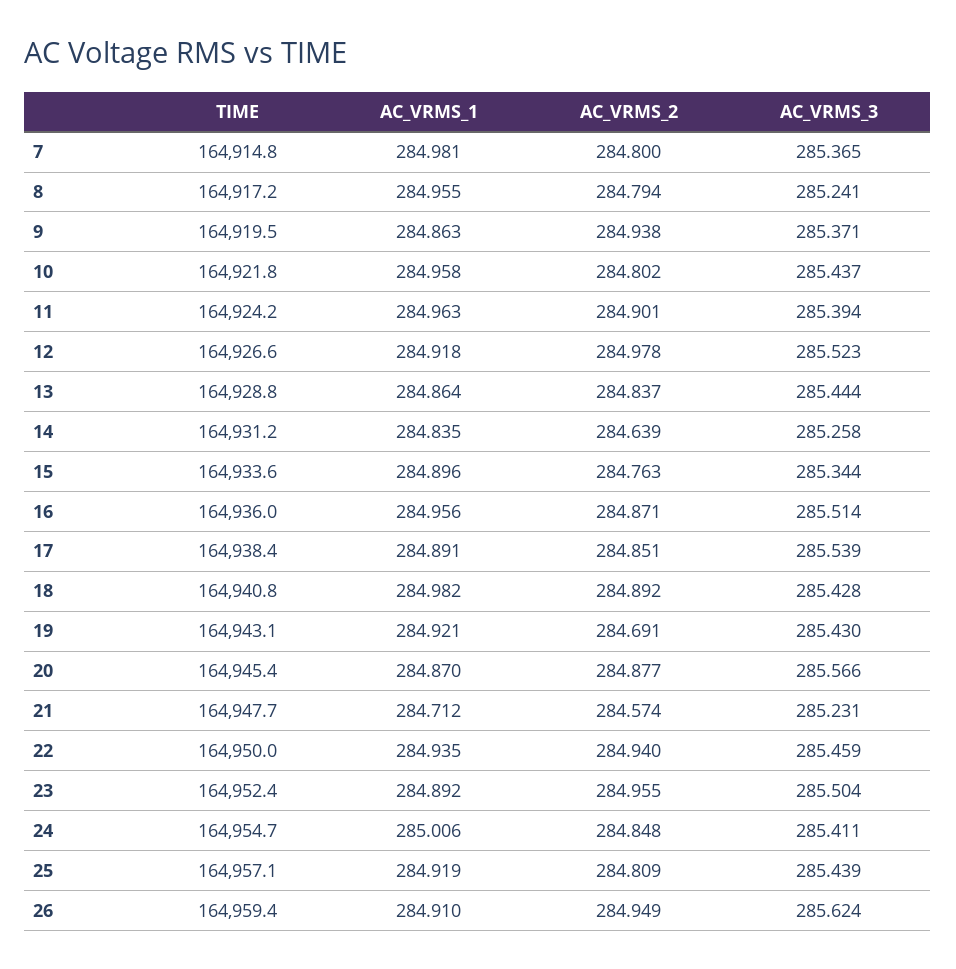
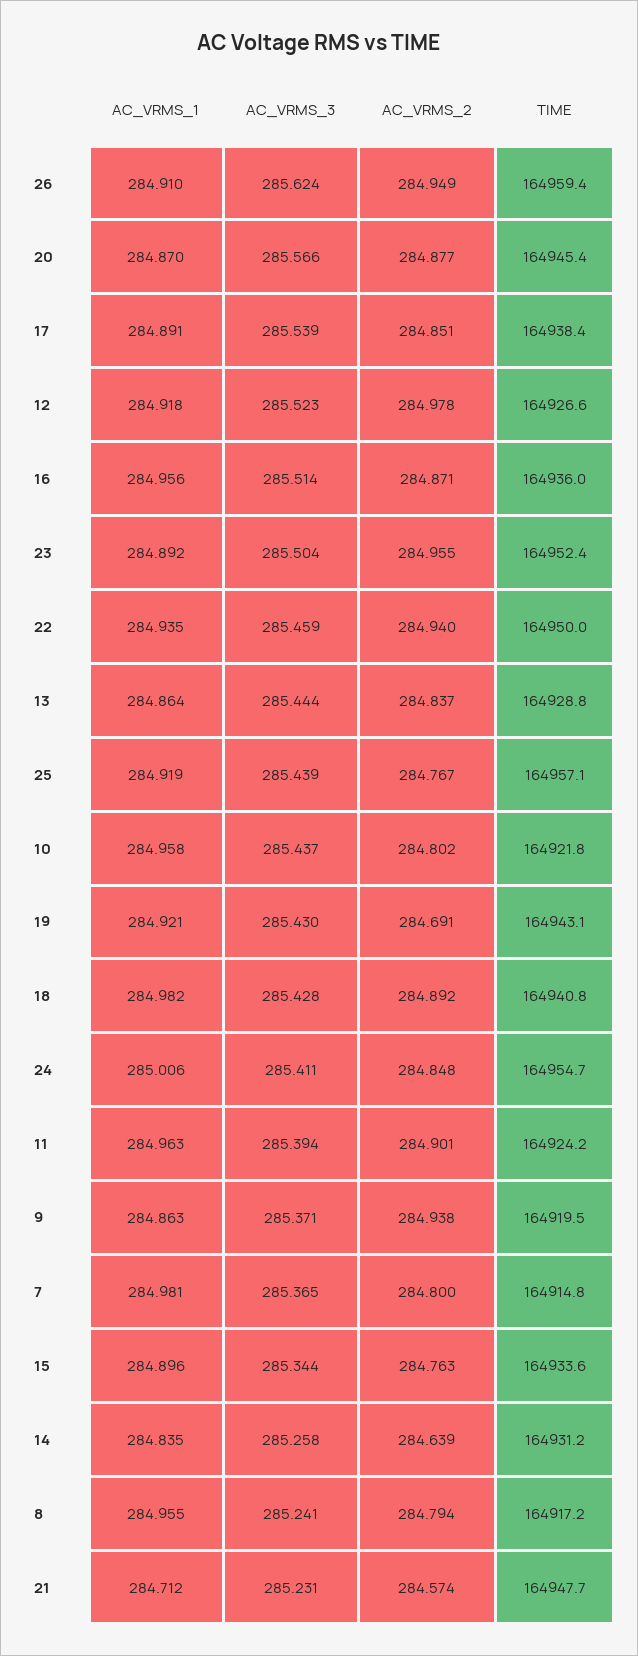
  {
    "TIME": {
      "7": 164914.8,
      "8": 164917.2,
      "9": 164919.5,
      "10": 164921.8,
      "11": 164924.2,
      "12": 164926.6,
      "13": 164928.8,
      "14": 164931.2,
      "15": 164933.6,
      "16": 164936,
      "17": 164938.4,
      "18": 164940.8,
      "19": 164943.1,
      "20": 164945.4,
      "21": 164947.7,
      "22": 164950,
      "23": 164952.4,
      "24": 164954.7,
      "25": 164957.1,
      "26": 164959.4
    },
    "AC_VRMS_1": {
      "7": 284.981,
      "8": 284.955,
      "9": 284.863,
      "10": 284.958,
      "11": 284.963,
      "12": 284.918,
      "13": 284.864,
      "14": 284.835,
      "15": 284.896,
      "16": 284.956,
      "17": 284.891,
      "18": 284.982,
      "19": 284.921,
      "20": 284.87,
      "21": 284.712,
      "22": 284.935,
      "23": 284.892,
      "24": 285.006,
      "25": 284.919,
      "26": 284.91
    },
    "AC_VRMS_2": {
      "7": 284.8,
      "8": 284.794,
      "9": 284.938,
      "10": 284.802,
      "11": 284.901,
      "12": 284.978,
      "13": 284.837,
      "14": 284.639,
      "15": 284.763,
      "16": 284.871,
      "17": 284.851,
      "18": 284.892,
      "19": 284.691,
      "20": 284.877,
      "21": 284.574,
      "22": 284.94,
      "23": 284.955,
      "24": 284.848,
-     "25": 284.809,
+     "25": 284.767,
      "26": 284.949
    },
    "AC_VRMS_3": {
      "7": 285.365,
      "8": 285.241,
      "9": 285.371,
      "10": 285.437,
      "11": 285.394,
      "12": 285.523,
      "13": 285.444,
      "14": 285.258,
      "15": 285.344,
      "16": 285.514,
      "17": 285.539,
      "18": 285.428,
      "19": 285.43,
      "20": 285.566,
      "21": 285.231,
      "22": 285.459,
      "23": 285.504,
      "24": 285.411,
      "25": 285.439,
      "26": 285.624
    }
  }

